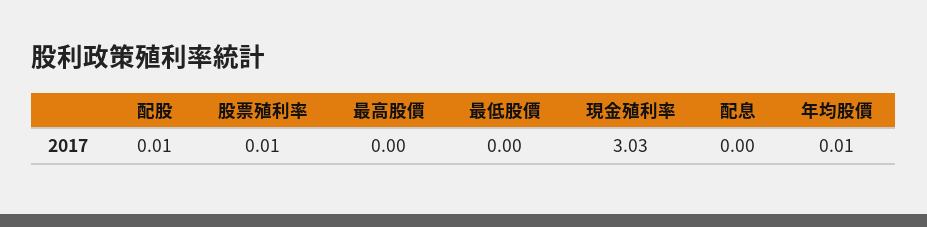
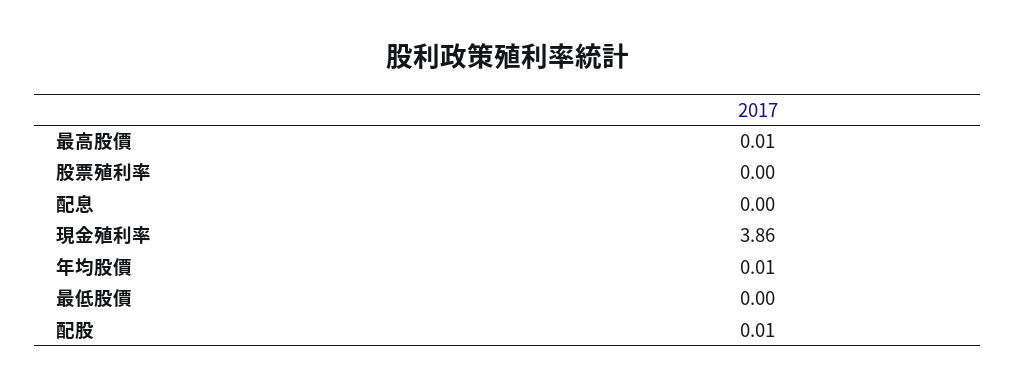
  {
    "配股": 0.01,
-   "股票殖利率": 0.01,
+   "股票殖利率": 0,
-   "最高股價": 0,
+   "最高股價": 0.01,
    "最低股價": 0,
-   "現金殖利率": 3.03,
+   "現金殖利率": 3.86,
    "配息": 0,
    "年均股價": 0.01
  }

